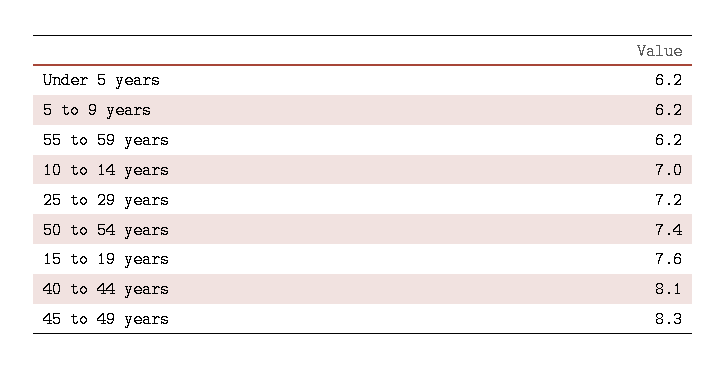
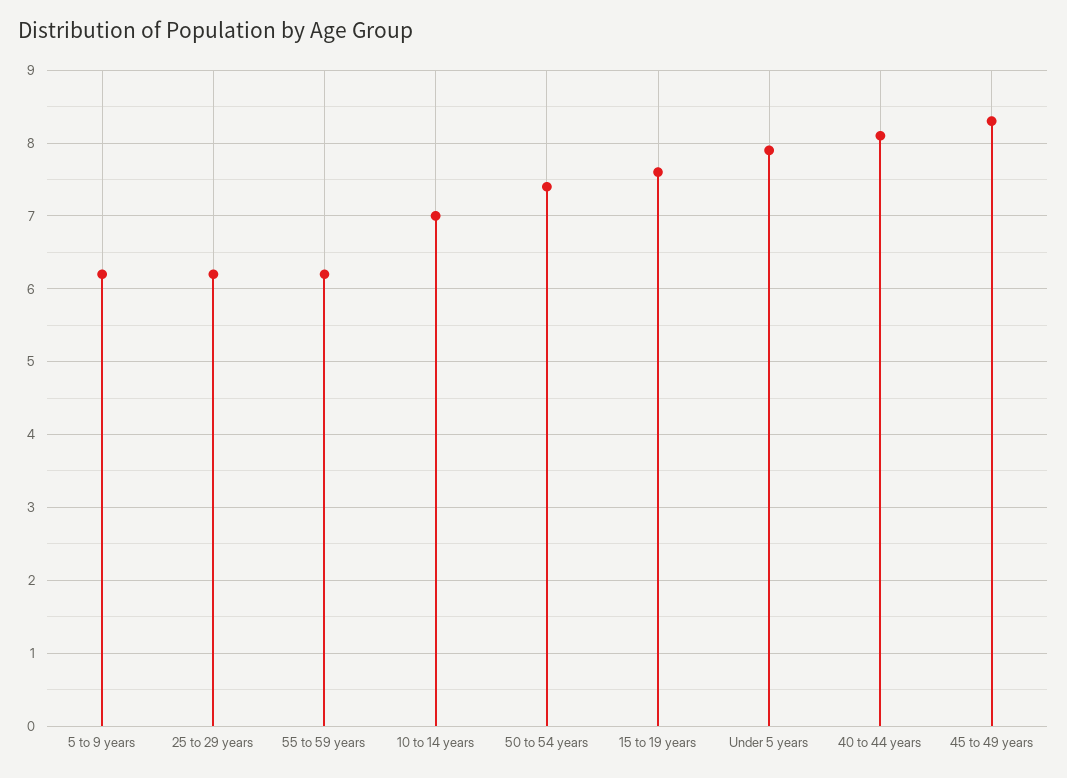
  {
-   "Under 5 years": 6.2,
+   "Under 5 years": 7.9,
    "5 to 9 years": 6.2,
    "55 to 59 years": 6.2,
    "10 to 14 years": 7,
-   "25 to 29 years": 7.2,
+   "25 to 29 years": 6.2,
    "50 to 54 years": 7.4,
    "15 to 19 years": 7.6,
    "40 to 44 years": 8.1,
    "45 to 49 years": 8.3
  }

